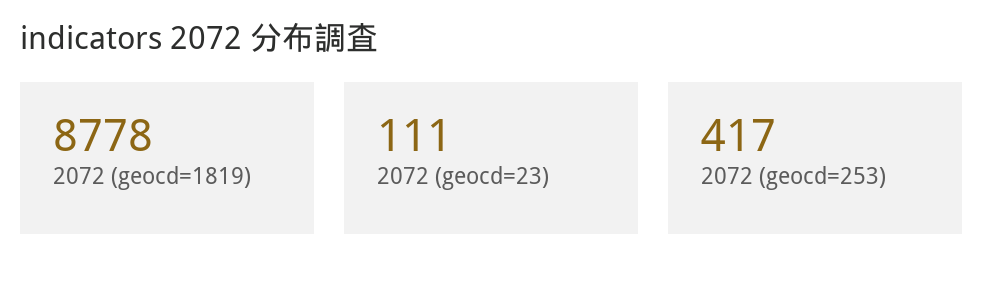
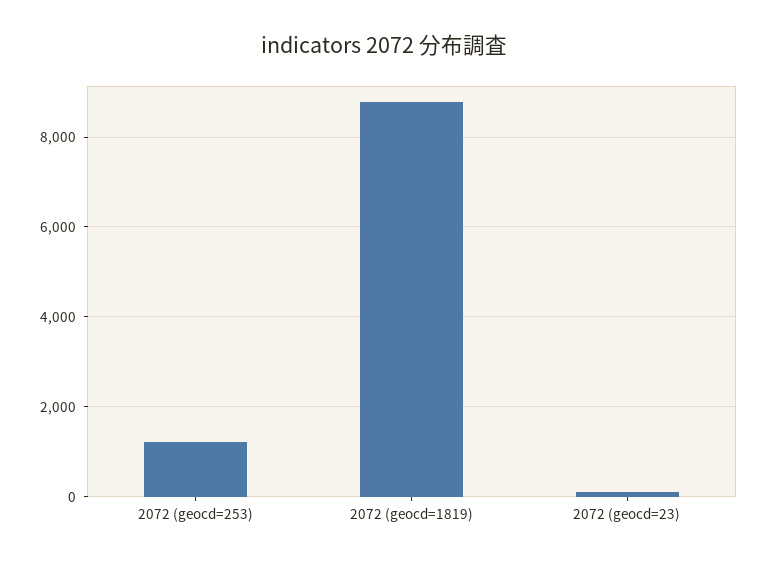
  {
    "2072 (geocd=1819)": 8778,
    "2072 (geocd=23)": 111,
-   "2072 (geocd=253)": 417
+   "2072 (geocd=253)": 1200
  }

